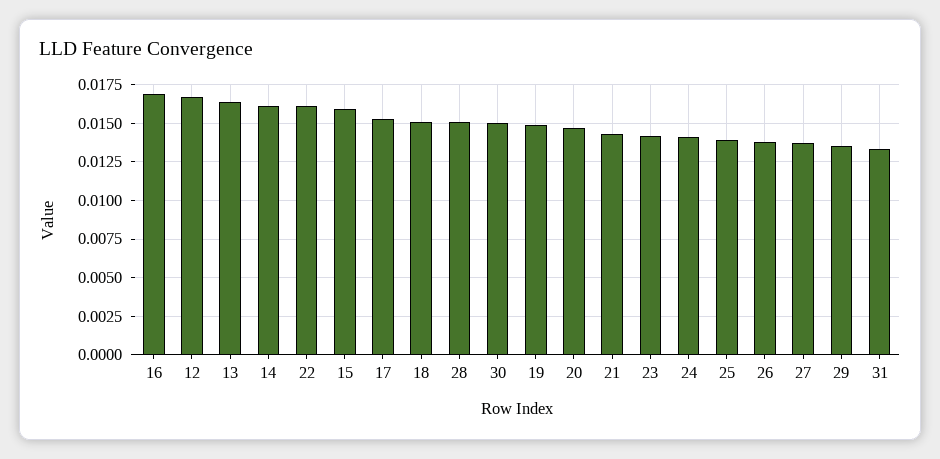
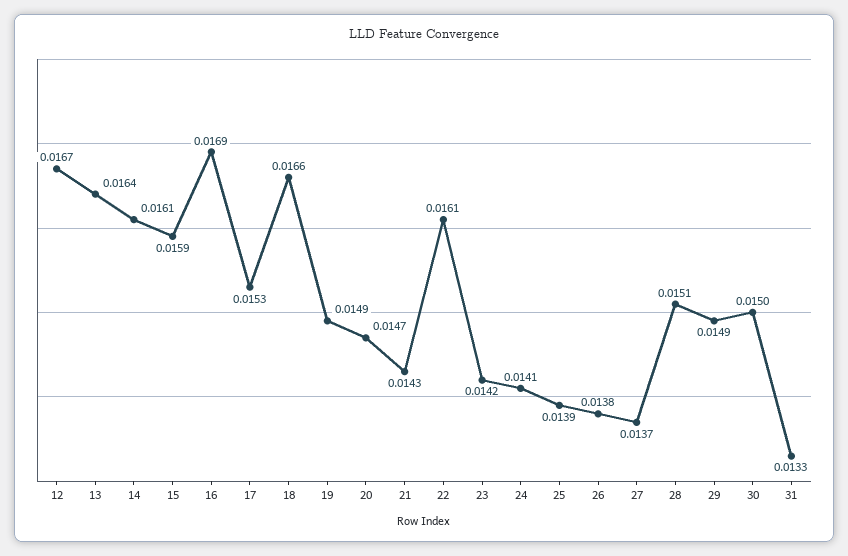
  {
    "16": 0.0169,
    "12": 0.0167,
    "13": 0.0164,
    "14": 0.0161,
    "22": 0.0161,
    "15": 0.0159,
    "17": 0.0153,
-   "18": 0.015,
+   "18": 0.0166,
    "28": 0.0151,
    "30": 0.015,
    "19": 0.0149,
    "20": 0.0147,
    "21": 0.0143,
    "23": 0.0142,
    "24": 0.0141,
    "25": 0.0139,
    "26": 0.0138,
    "27": 0.0137,
-   "29": 0.0135,
+   "29": 0.0149,
    "31": 0.0133
  }

